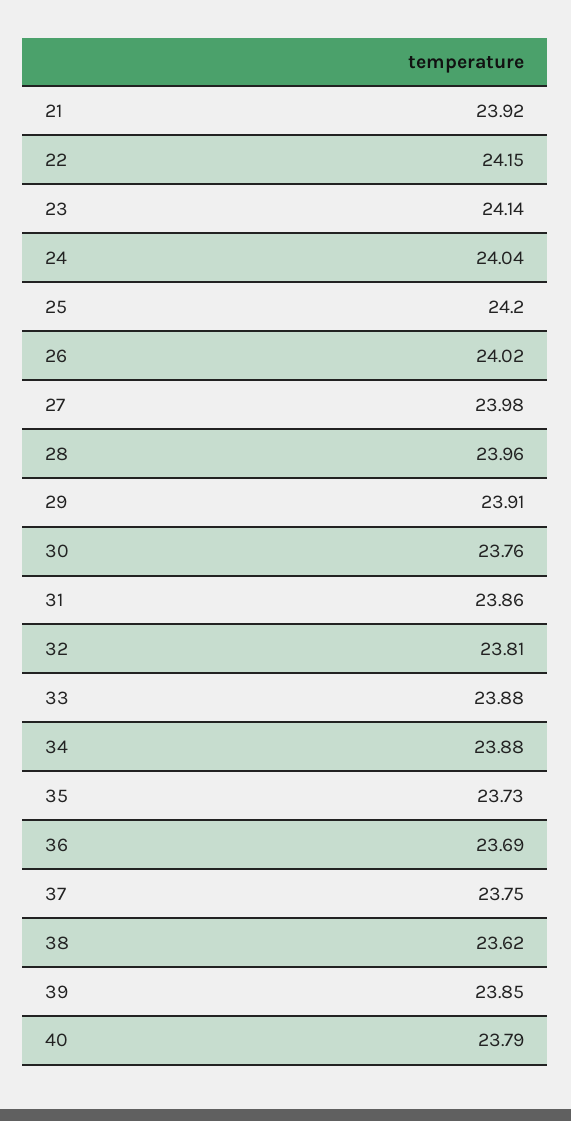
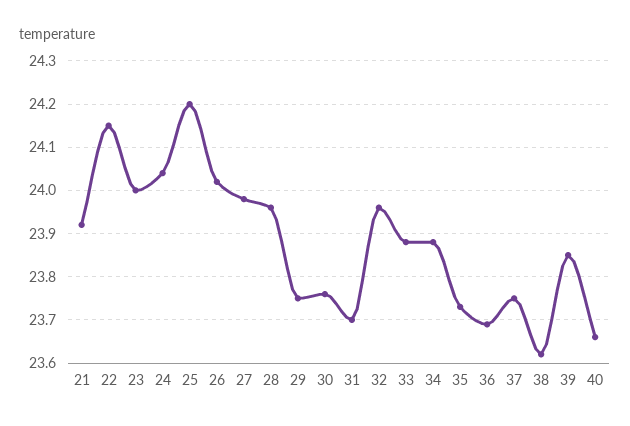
  {
    "21": 23.92,
    "22": 24.15,
-   "23": 24.14,
+   "23": 24,
    "24": 24.04,
    "25": 24.2,
    "26": 24.02,
    "27": 23.98,
    "28": 23.96,
-   "29": 23.91,
+   "29": 23.75,
    "30": 23.76,
-   "31": 23.86,
+   "31": 23.7,
-   "32": 23.81,
+   "32": 23.95,
    "33": 23.88,
    "34": 23.88,
    "35": 23.73,
    "36": 23.69,
    "37": 23.75,
    "38": 23.62,
    "39": 23.85,
-   "40": 23.79
+   "40": 23.65
  }

